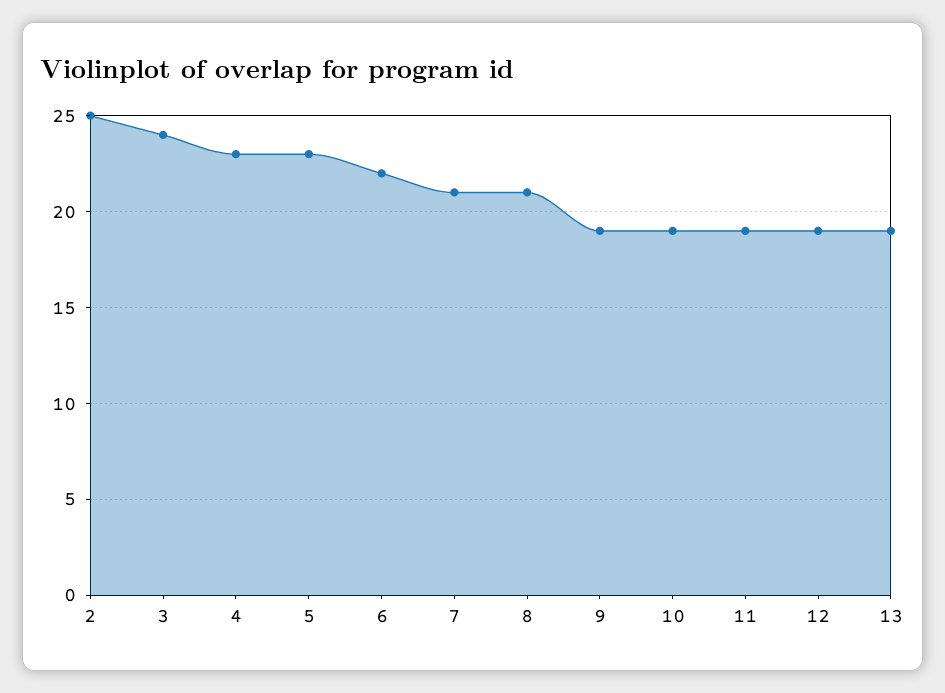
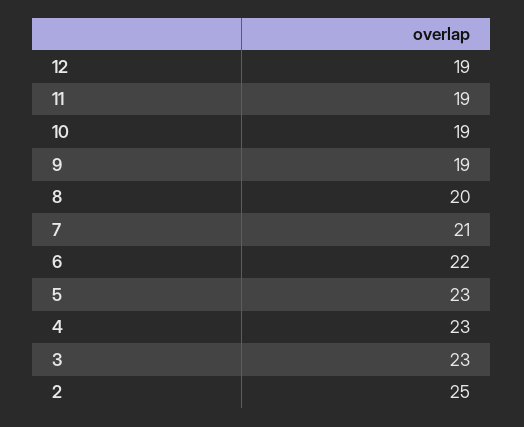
  {
    "2": 25,
-   "3": 24,
+   "3": 23,
    "4": 23,
    "5": 23,
    "6": 22,
    "7": 21,
-   "8": 21,
+   "8": 20,
    "9": 19,
    "10": 19,
    "11": 19,
-   "12": 19,
+   "12": 19
-   "13": 19
  }

